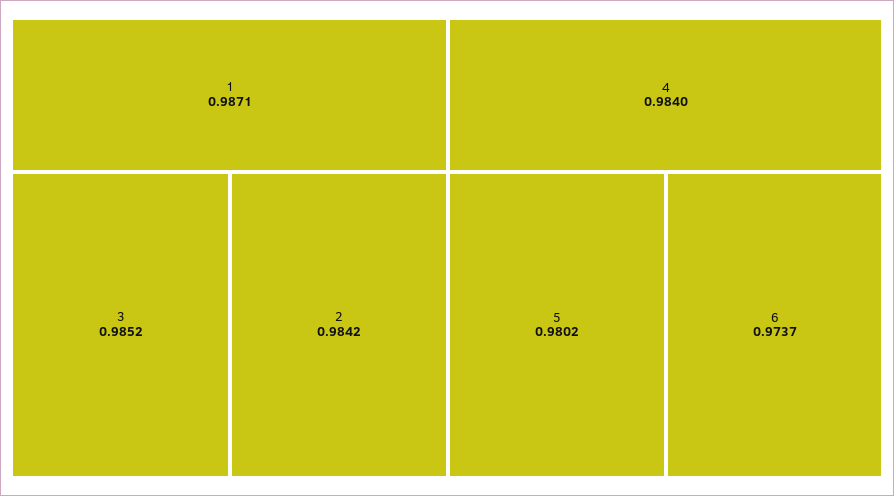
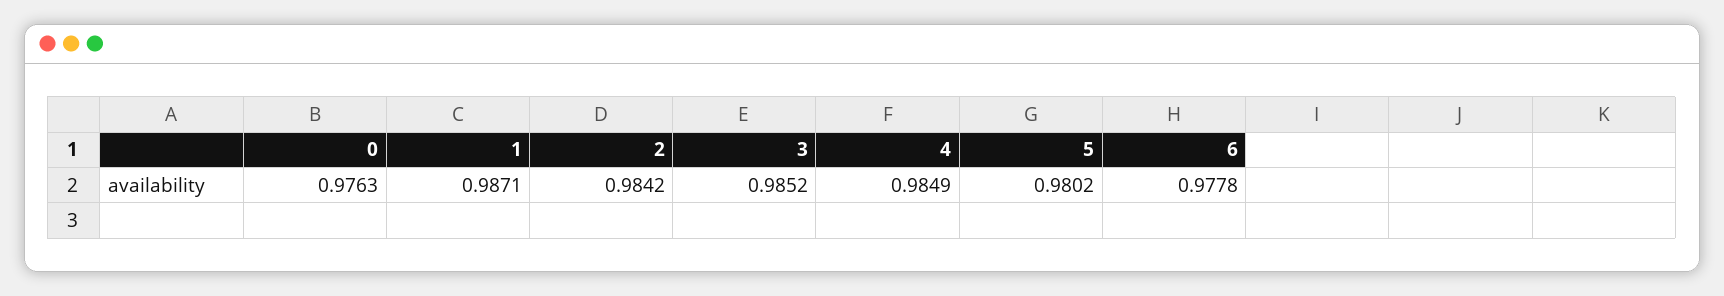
  {
    "1": 0.9871,
    "3": 0.9852,
    "2": 0.9842,
-   "4": 0.984,
+   "4": 0.9849,
    "5": 0.9802,
-   "6": 0.9737
+   "6": 0.9778,
+   "0": 0.9763
  }

